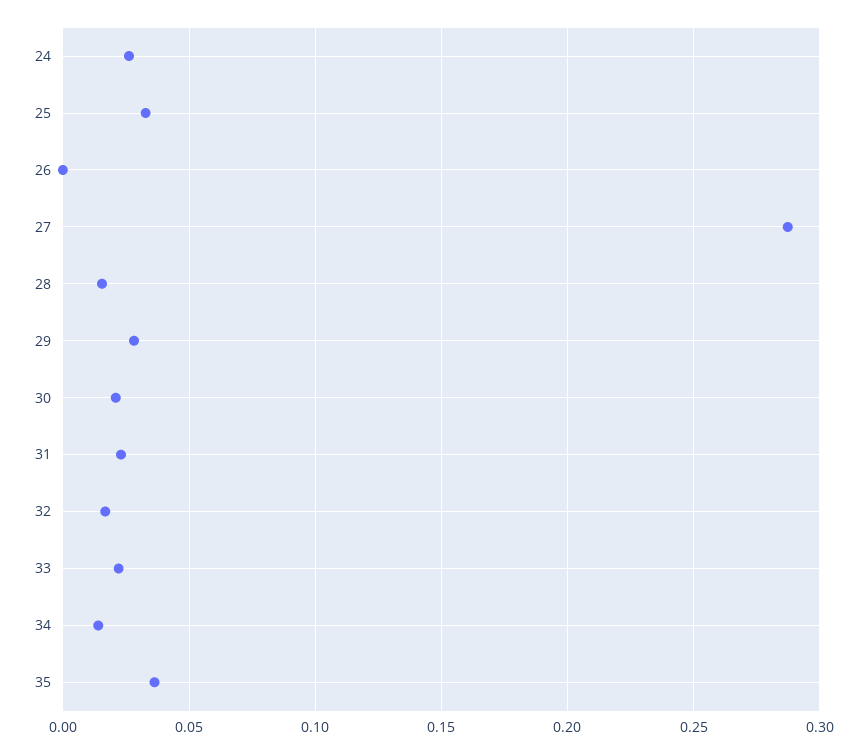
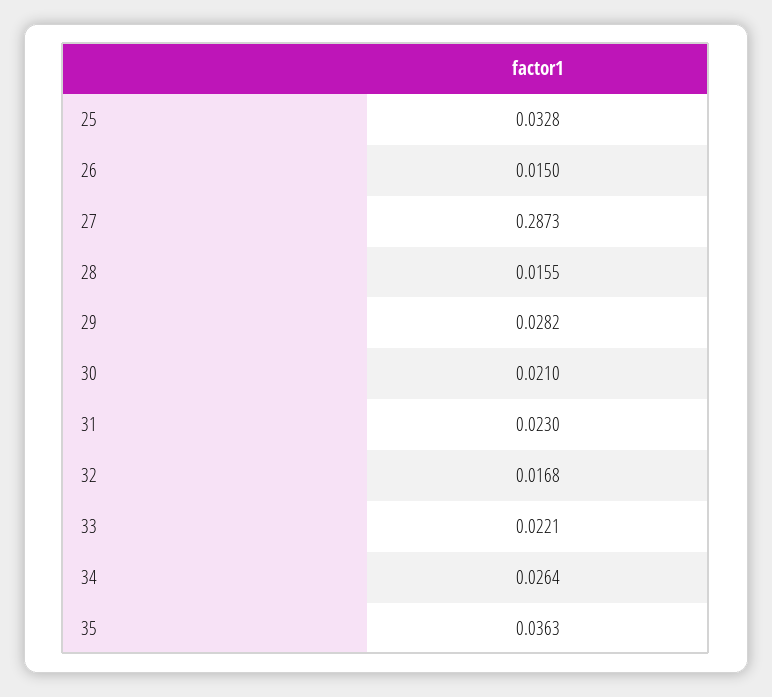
  {
-   "24": 0.025,
    "25": 0.0328,
-   "26": 0,
+   "26": 0.015,
    "27": 0.2873,
    "28": 0.0155,
    "29": 0.0282,
    "30": 0.021,
    "31": 0.023,
    "32": 0.0168,
    "33": 0.0221,
-   "34": 0.015,
+   "34": 0.0264,
    "35": 0.0363
  }

